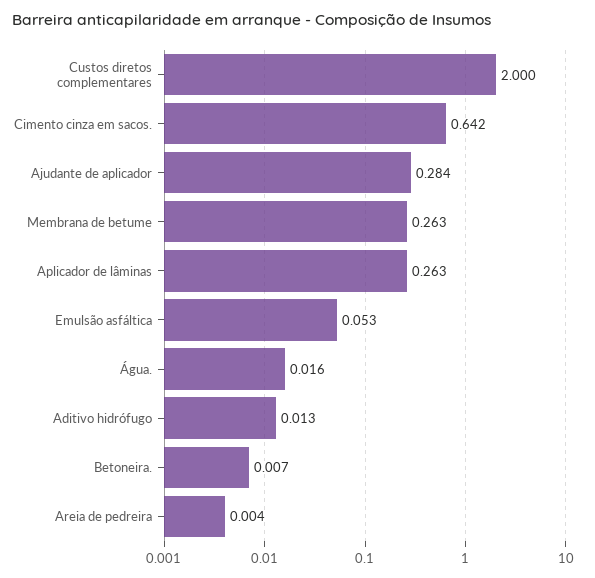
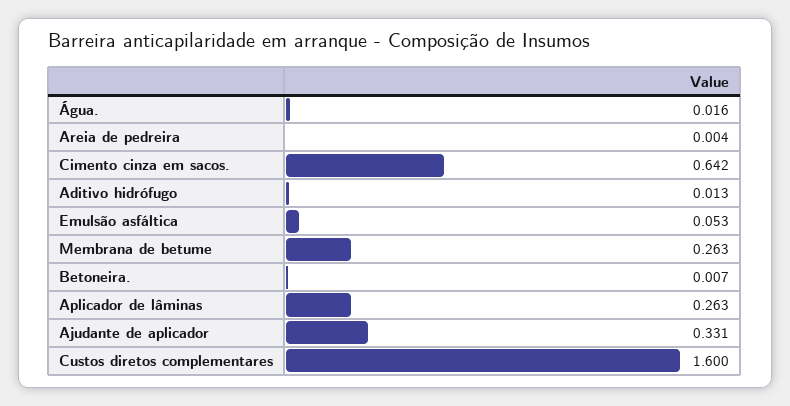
  {
-   "Custos diretos complementares": 2,
+   "Custos diretos complementares": 1.6,
    "Cimento cinza em sacos.": 0.642,
-   "Ajudante de aplicador": 0.284,
+   "Ajudante de aplicador": 0.331,
    "Membrana de betume": 0.263,
    "Aplicador de lâminas": 0.263,
    "Emulsão asfáltica": 0.053,
    "Água.": 0.016,
    "Aditivo hidrófugo": 0.013,
    "Betoneira.": 0.007,
    "Areia de pedreira": 0.004
  }

